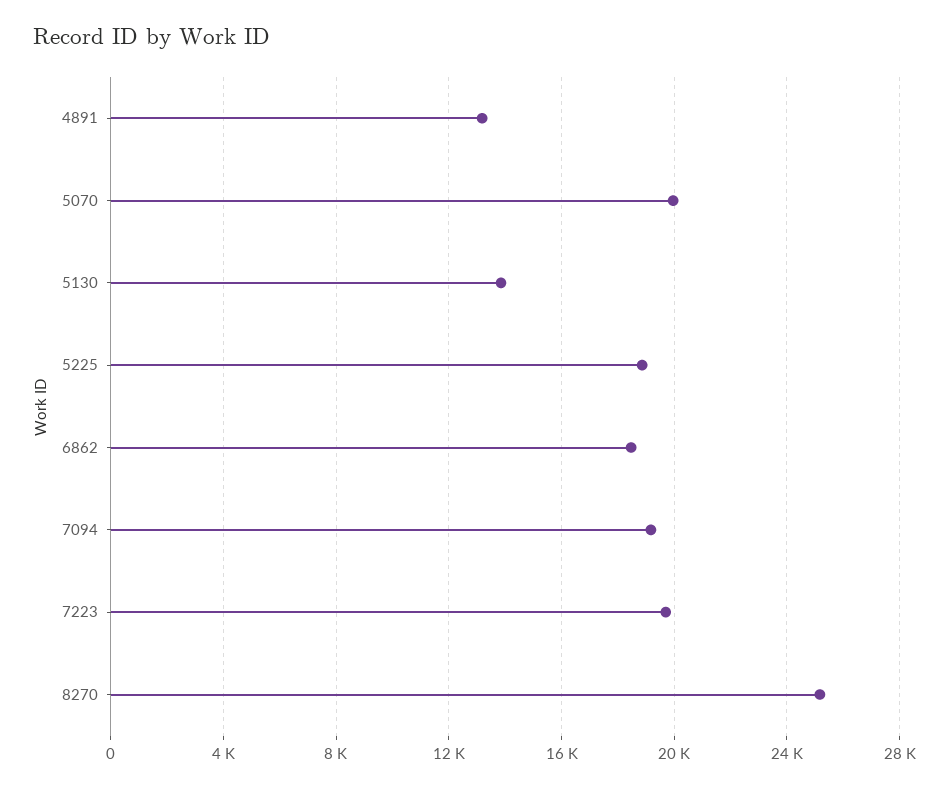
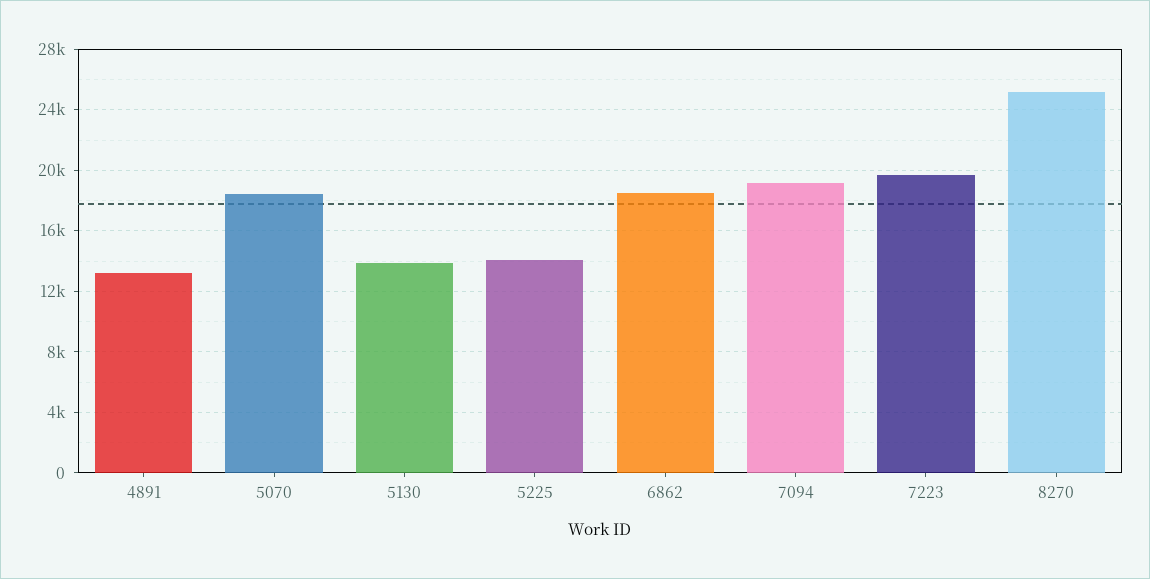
  {
    "4891": 13000,
-   "5070": 20000,
+   "5070": 18500,
    "5130": 14000,
-   "5225": 19000,
+   "5225": 14000,
    "6862": 18500,
    "7094": 19000,
    "7223": 19500,
    "8270": 25000
  }

